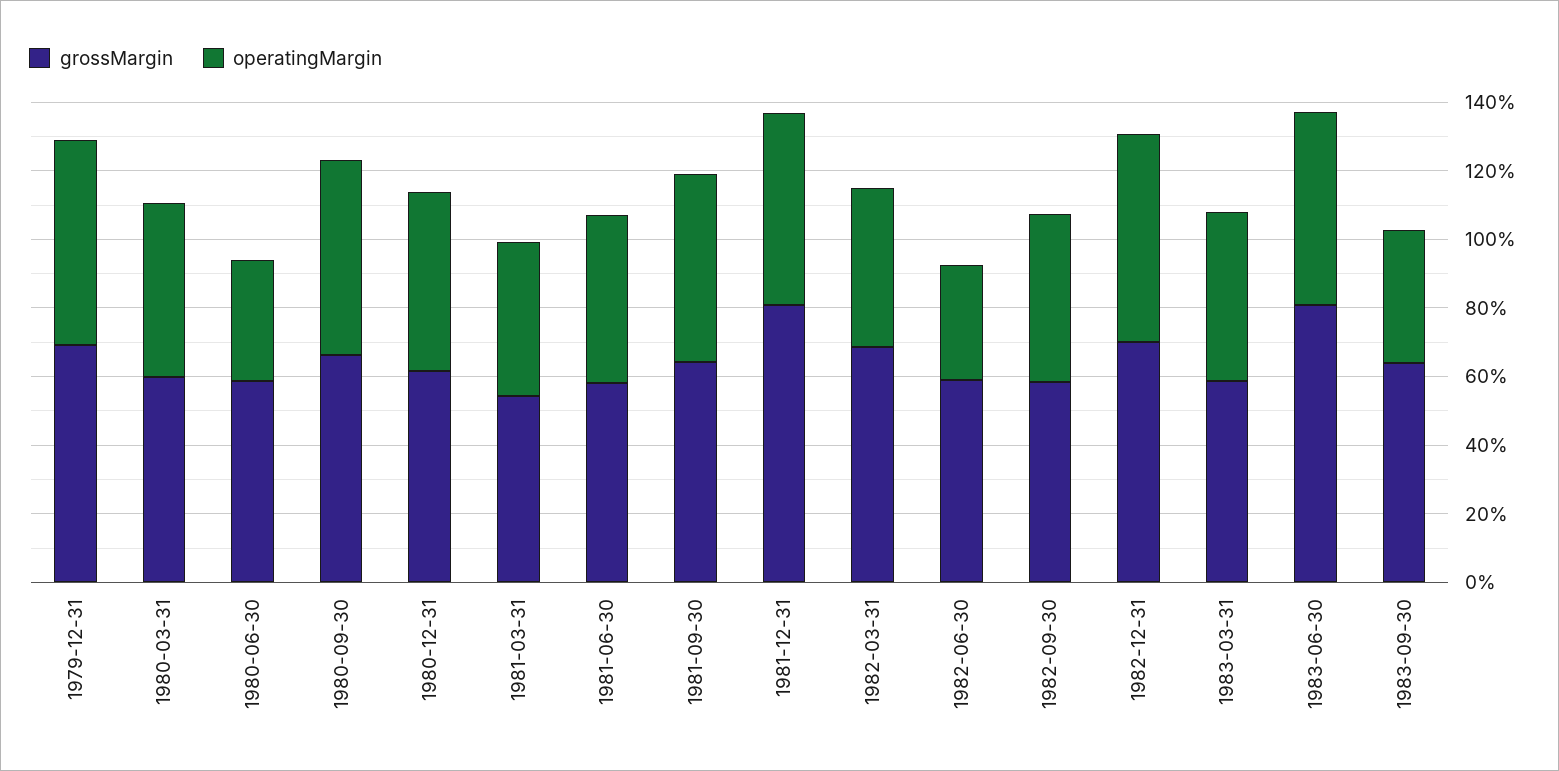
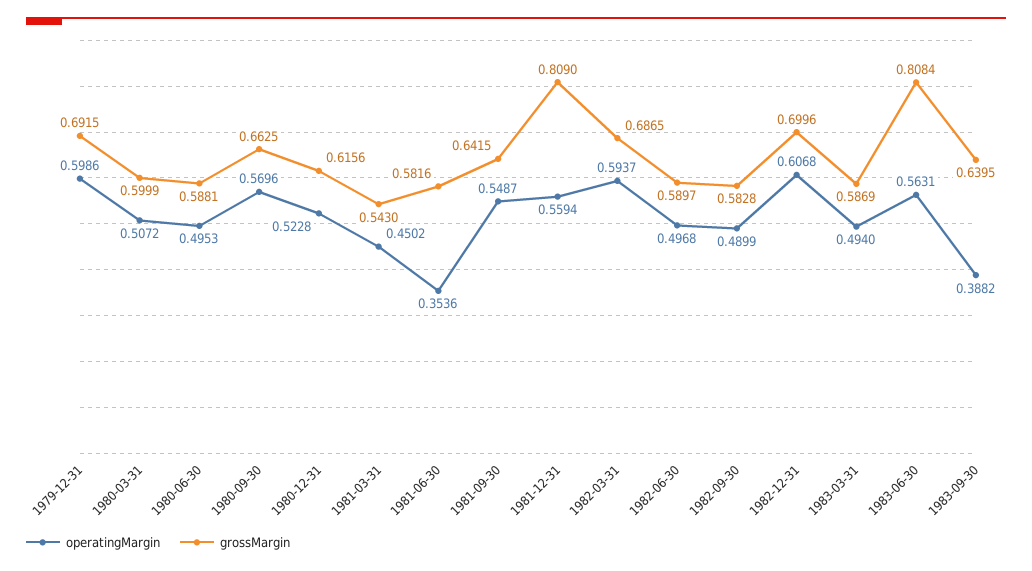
  {
    "grossMargin": {
      "1979-12-31": 0.6915,
      "1980-03-31": 0.5999,
      "1980-06-30": 0.5881,
      "1980-09-30": 0.6625,
      "1980-12-31": 0.6156,
      "1981-03-31": 0.543,
      "1981-06-30": 0.5816,
      "1981-09-30": 0.6415,
      "1981-12-31": 0.809,
      "1982-03-31": 0.6865,
      "1982-06-30": 0.5897,
      "1982-09-30": 0.5828,
      "1982-12-31": 0.6996,
      "1983-03-31": 0.5869,
      "1983-06-30": 0.8084,
      "1983-09-30": 0.6395
    },
    "operatingMargin": {
      "1979-12-31": 0.5986,
      "1980-03-31": 0.5072,
-     "1980-06-30": 0.35,
+     "1980-06-30": 0.4953,
      "1980-09-30": 0.5696,
      "1980-12-31": 0.5228,
      "1981-03-31": 0.4502,
-     "1981-06-30": 0.5,
+     "1981-06-30": 0.3536,
      "1981-09-30": 0.5487,
      "1981-12-31": 0.5594,
-     "1982-03-31": 0.45,
+     "1982-03-31": 0.5937,
-     "1982-06-30": 0.35,
+     "1982-06-30": 0.4968,
      "1982-09-30": 0.4899,
      "1982-12-31": 0.6068,
      "1983-03-31": 0.494,
      "1983-06-30": 0.5631,
      "1983-09-30": 0.3882
    }
  }

